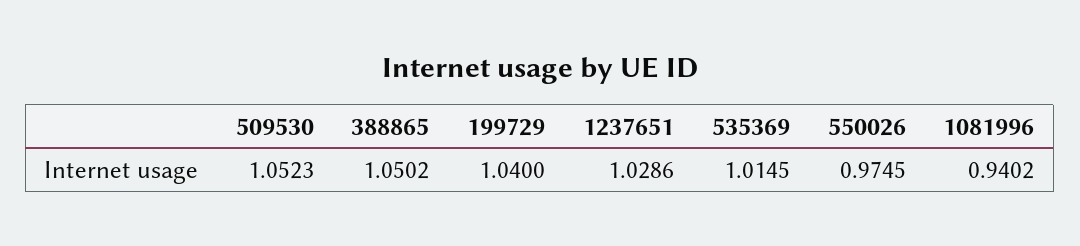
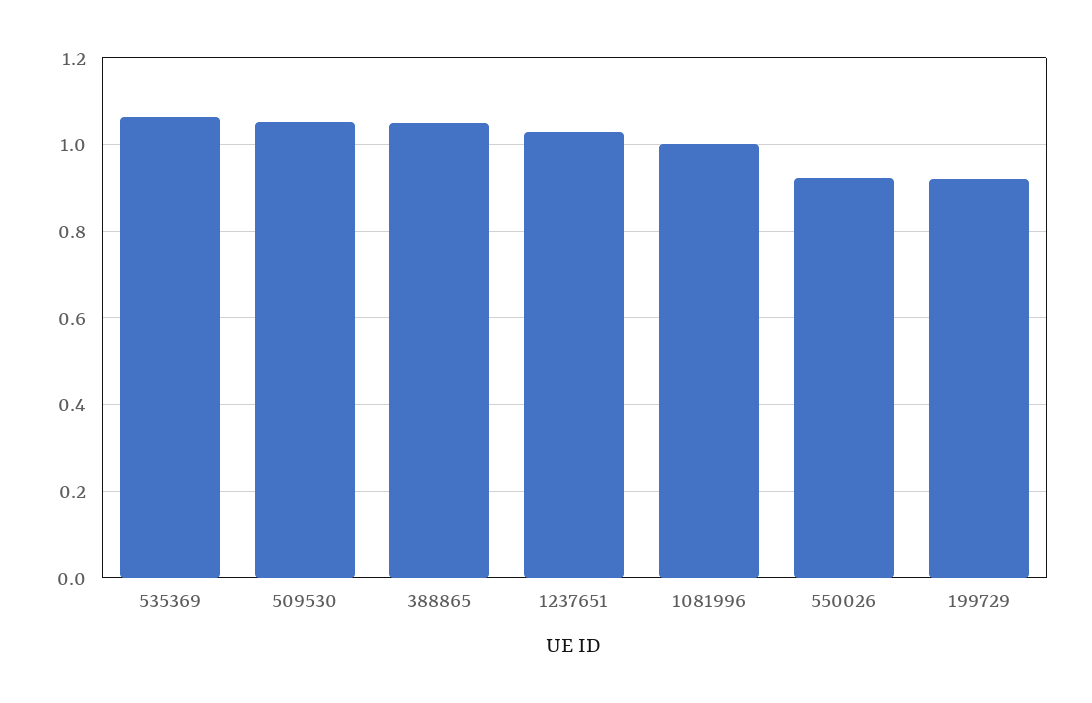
  {
    "509530": 1.0523,
    "388865": 1.0502,
-   "199729": 1.04,
+   "199729": 0.92,
    "1237651": 1.0286,
-   "535369": 1.0145,
+   "535369": 1.06,
-   "550026": 0.9745,
+   "550026": 0.92,
-   "1081996": 0.9402
+   "1081996": 1
  }

